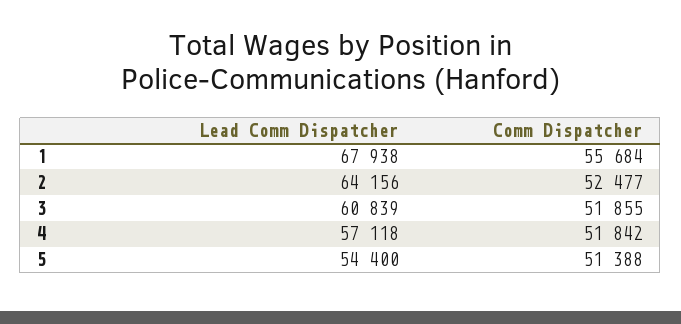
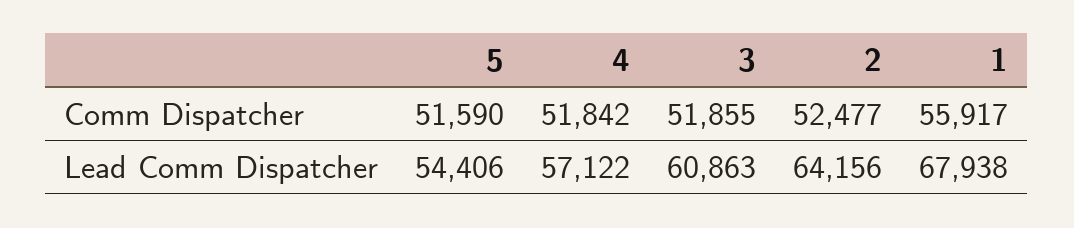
  {
    "Lead Comm Dispatcher": {
      "1": 67938,
      "2": 64156,
-     "3": 60839,
+     "3": 60863,
-     "4": 57118,
+     "4": 57122,
-     "5": 54400
+     "5": 54406
    },
    "Comm Dispatcher": {
-     "1": 55684,
+     "1": 55917,
      "2": 52477,
      "3": 51855,
      "4": 51842,
-     "5": 51388
+     "5": 51590
    }
  }

